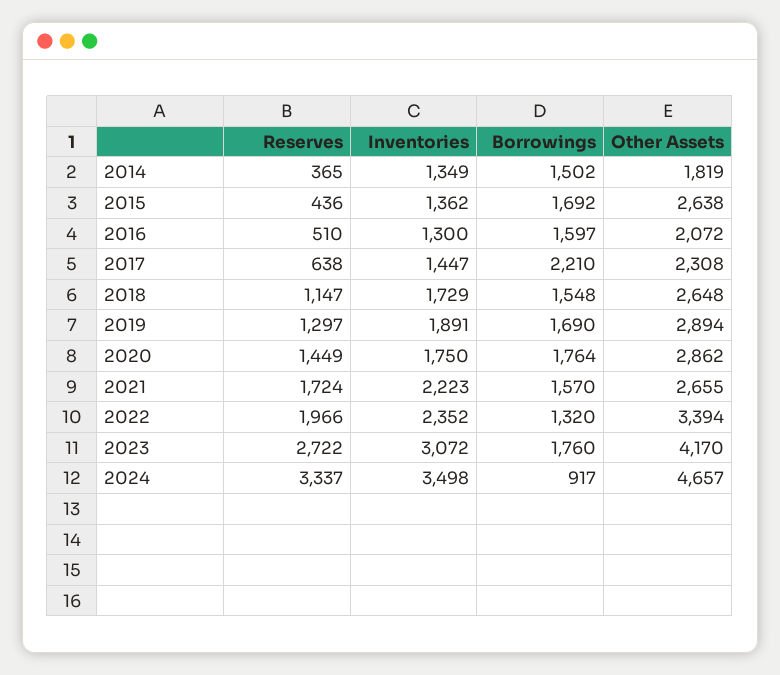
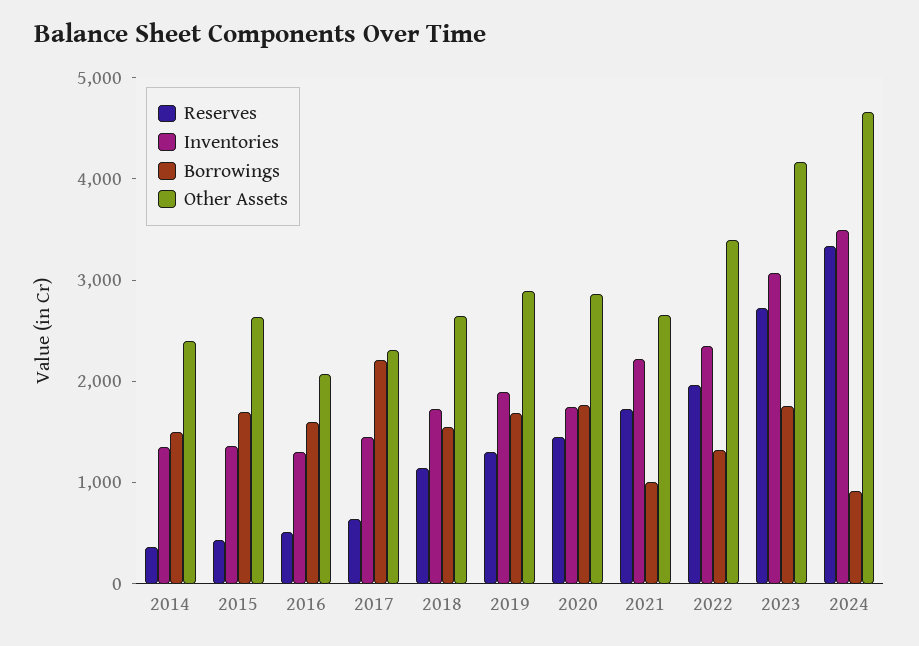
  {
    "Reserves": {
      "2014": 365,
      "2015": 436,
      "2016": 510,
      "2017": 638,
      "2018": 1147,
      "2019": 1297,
      "2020": 1449,
      "2021": 1724,
      "2022": 1966,
      "2023": 2722,
      "2024": 3337
    },
    "Inventories": {
      "2014": 1349,
      "2015": 1362,
      "2016": 1300,
      "2017": 1447,
      "2018": 1729,
      "2019": 1891,
      "2020": 1750,
      "2021": 2223,
      "2022": 2352,
      "2023": 3072,
      "2024": 3498
    },
    "Borrowings": {
      "2014": 1502,
      "2015": 1692,
      "2016": 1597,
      "2017": 2210,
      "2018": 1548,
      "2019": 1690,
      "2020": 1764,
-     "2021": 1570,
+     "2021": 1000,
      "2022": 1320,
      "2023": 1760,
      "2024": 917
    },
    "Other Assets": {
-     "2014": 1819,
+     "2014": 2400,
      "2015": 2638,
      "2016": 2072,
      "2017": 2308,
      "2018": 2648,
      "2019": 2894,
      "2020": 2862,
      "2021": 2655,
      "2022": 3394,
      "2023": 4170,
      "2024": 4657
    }
  }

